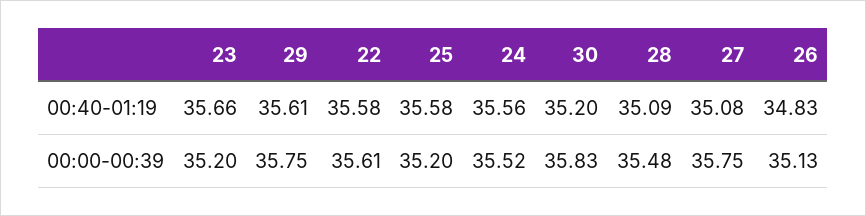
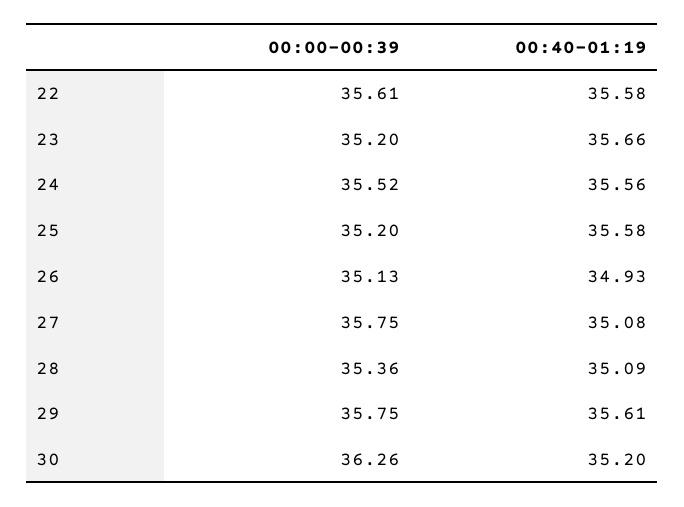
  {
    "23": {
      "00:40-01:19": 35.66,
      "00:00-00:39": 35.2
    },
    "29": {
      "00:40-01:19": 35.61,
      "00:00-00:39": 35.75
    },
    "22": {
      "00:40-01:19": 35.58,
      "00:00-00:39": 35.61
    },
    "25": {
      "00:40-01:19": 35.58,
      "00:00-00:39": 35.2
    },
    "24": {
      "00:40-01:19": 35.56,
      "00:00-00:39": 35.52
    },
    "30": {
      "00:40-01:19": 35.2,
-     "00:00-00:39": 35.83
+     "00:00-00:39": 36.26
    },
    "28": {
      "00:40-01:19": 35.09,
-     "00:00-00:39": 35.48
+     "00:00-00:39": 35.36
    },
    "27": {
      "00:40-01:19": 35.08,
      "00:00-00:39": 35.75
    },
    "26": {
-     "00:40-01:19": 34.83,
+     "00:40-01:19": 34.93,
      "00:00-00:39": 35.13
    }
  }

